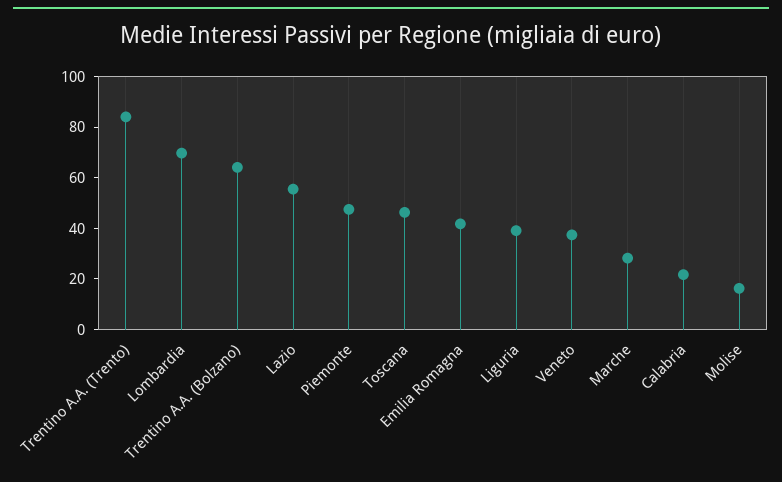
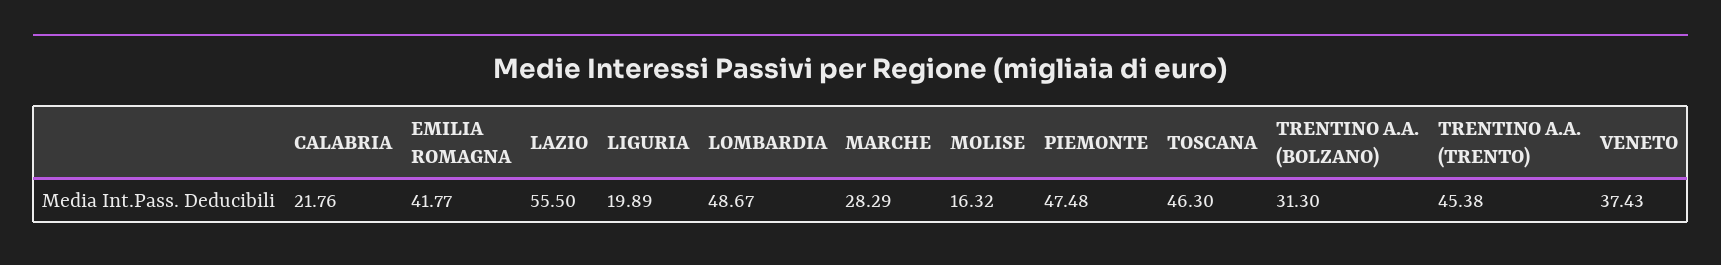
  {
-   "Trentino A.A. (Trento)": 85,
+   "Trentino A.A. (Trento)": 45.38,
-   "Lombardia": 70,
+   "Lombardia": 48.67,
-   "Trentino A.A. (Bolzano)": 65,
+   "Trentino A.A. (Bolzano)": 31.3,
    "Lazio": 55.5,
    "Piemonte": 47.48,
    "Toscana": 46.3,
    "Emilia Romagna": 41.77,
-   "Liguria": 40,
+   "Liguria": 19.89,
    "Veneto": 37.43,
    "Marche": 28.29,
    "Calabria": 21.76,
    "Molise": 16.32
  }

